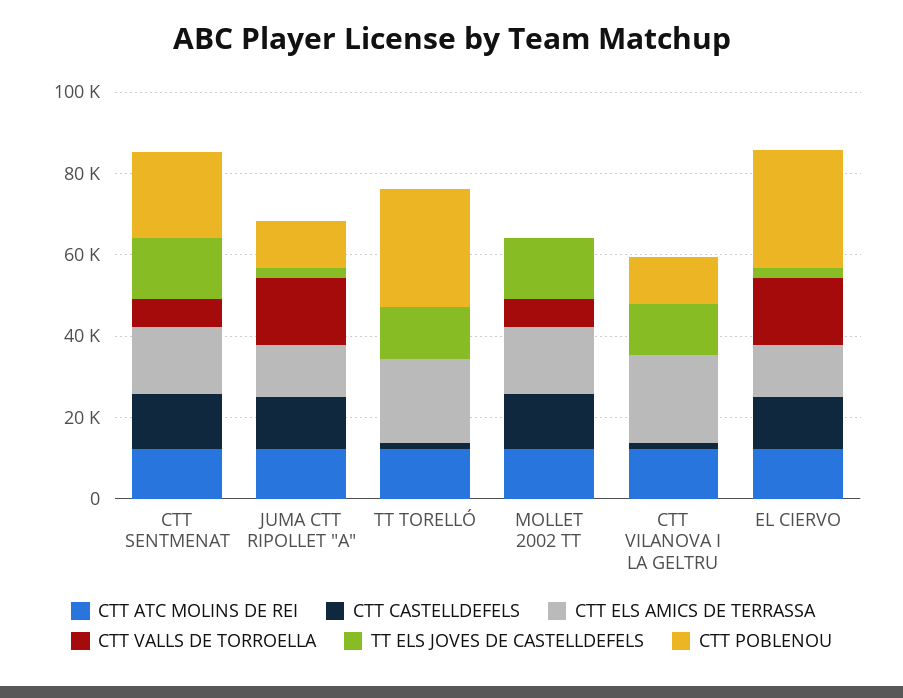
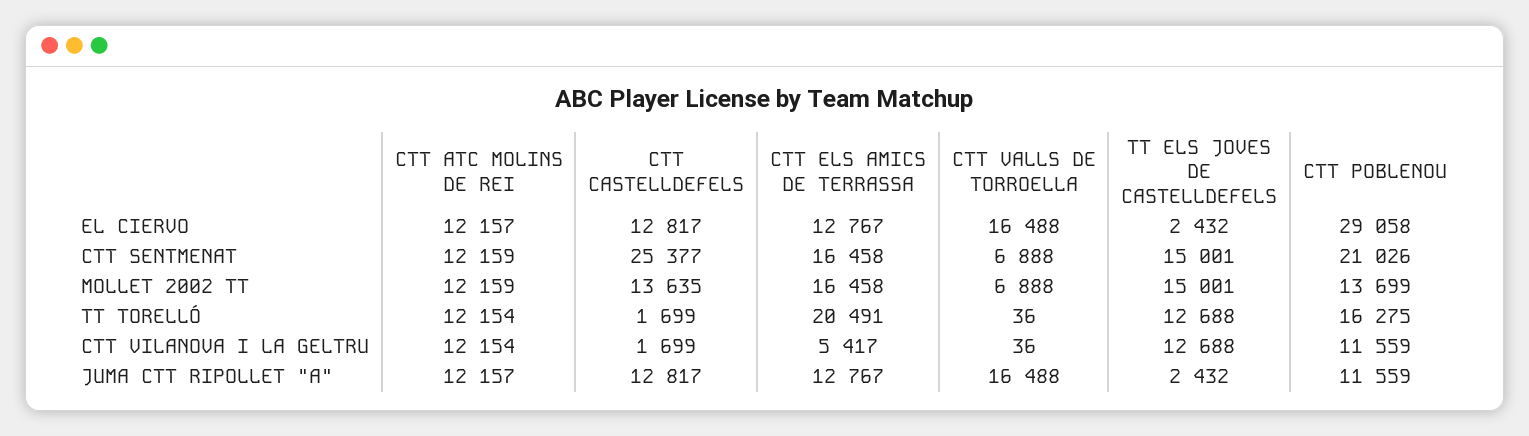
  {
    "CTT ATC MOLINS DE REI": {
      "CTT SENTMENAT": 12159,
      "JUMA CTT RIPOLLET \"A\"": 12157,
      "TT TORELLÓ": 12154,
      "MOLLET 2002 TT": 12159,
      "CTT VILANOVA I LA GELTRU": 12154,
      "EL CIERVO": 12157
    },
    "CTT CASTELLDEFELS": {
-     "CTT SENTMENAT": 15000,
+     "CTT SENTMENAT": 25377,
      "JUMA CTT RIPOLLET \"A\"": 12817,
      "TT TORELLÓ": 1699,
      "MOLLET 2002 TT": 13635,
      "CTT VILANOVA I LA GELTRU": 1699,
      "EL CIERVO": 12817
    },
    "CTT ELS AMICS DE TERRASSA": {
      "CTT SENTMENAT": 16458,
      "JUMA CTT RIPOLLET \"A\"": 12767,
      "TT TORELLÓ": 20491,
      "MOLLET 2002 TT": 16458,
-     "CTT VILANOVA I LA GELTRU": 20000,
+     "CTT VILANOVA I LA GELTRU": 5417,
      "EL CIERVO": 12767
    },
    "CTT VALLS DE TORROELLA": {
      "CTT SENTMENAT": 6888,
      "JUMA CTT RIPOLLET \"A\"": 16488,
      "TT TORELLÓ": 36,
      "MOLLET 2002 TT": 6888,
      "CTT VILANOVA I LA GELTRU": 36,
      "EL CIERVO": 16488
    },
    "TT ELS JOVES DE CASTELLDEFELS": {
      "CTT SENTMENAT": 15001,
      "JUMA CTT RIPOLLET \"A\"": 2432,
      "TT TORELLÓ": 12688,
      "MOLLET 2002 TT": 15001,
      "CTT VILANOVA I LA GELTRU": 12688,
      "EL CIERVO": 2432
    },
    "CTT POBLENOU": {
      "CTT SENTMENAT": 21026,
      "JUMA CTT RIPOLLET \"A\"": 11559,
-     "TT TORELLÓ": 30000,
+     "TT TORELLÓ": 16275,
-     "MOLLET 2002 TT": 0,
+     "MOLLET 2002 TT": 13699,
      "CTT VILANOVA I LA GELTRU": 11559,
      "EL CIERVO": 29058
    }
  }

